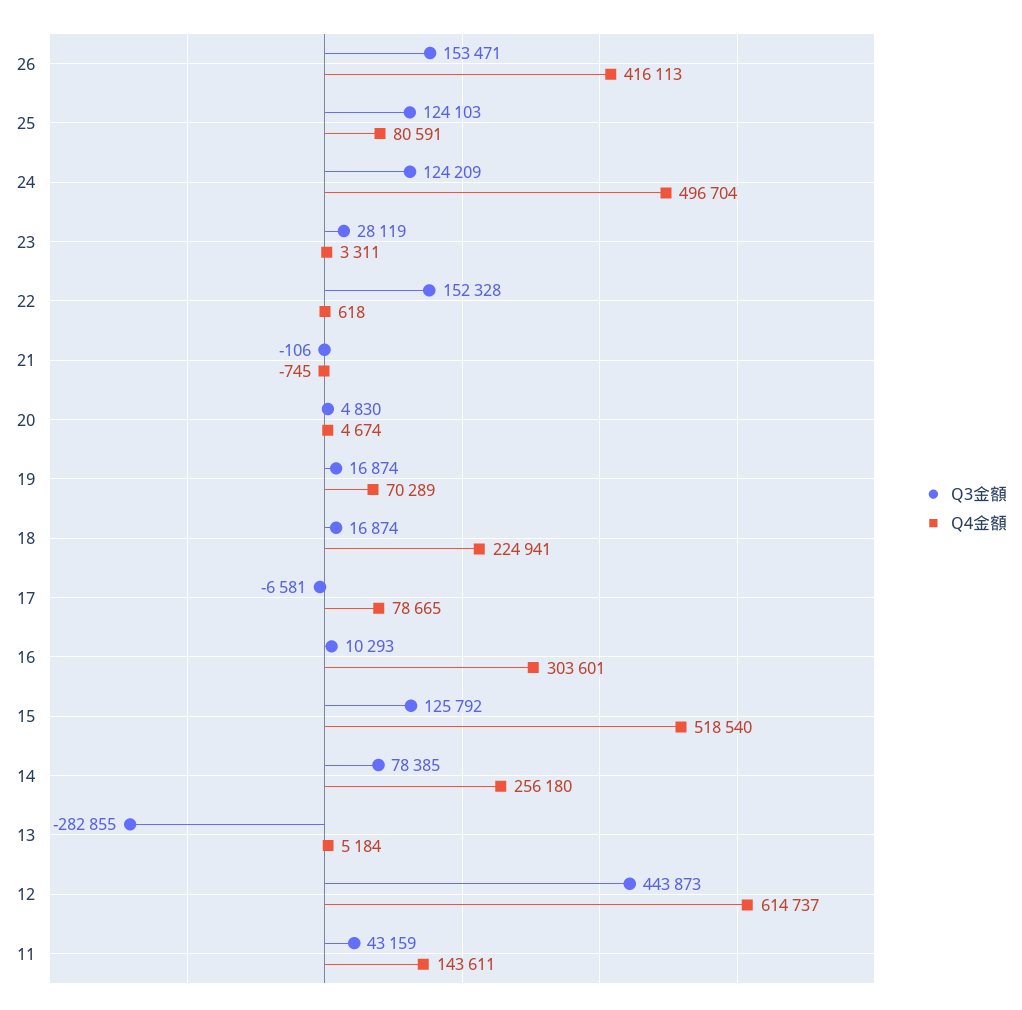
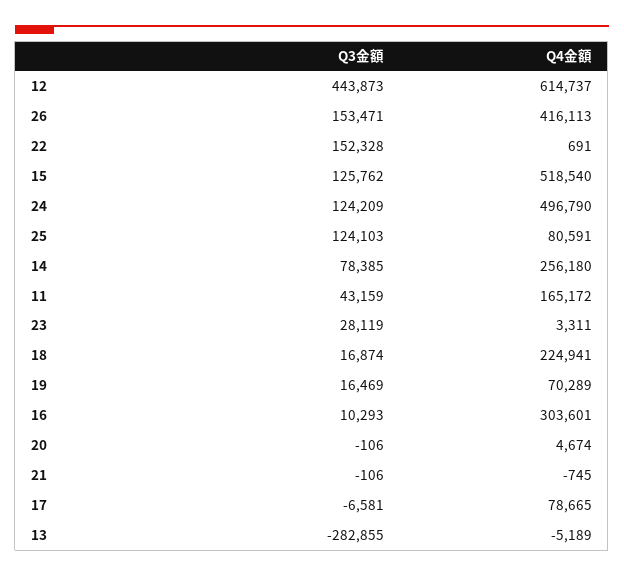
  {
    "Q3金額": {
      "26": 153471,
      "25": 124103,
      "24": 124209,
      "23": 28119,
      "22": 152328,
      "21": -106,
-     "20": 4830,
+     "20": -106,
-     "19": 16874,
+     "19": 16469,
      "18": 16874,
      "17": -6581,
      "16": 10293,
-     "15": 125792,
+     "15": 125762,
      "14": 78385,
      "13": -282855,
      "12": 443873,
      "11": 43159
    },
    "Q4金額": {
      "26": 416113,
      "25": 80591,
-     "24": 496704,
+     "24": 496790,
      "23": 3311,
-     "22": 618,
+     "22": 691,
      "21": -745,
      "20": 4674,
      "19": 70289,
      "18": 224941,
      "17": 78665,
      "16": 303601,
      "15": 518540,
      "14": 256180,
-     "13": 5184,
+     "13": -5189,
      "12": 614737,
-     "11": 143611
+     "11": 165172
    }
  }

